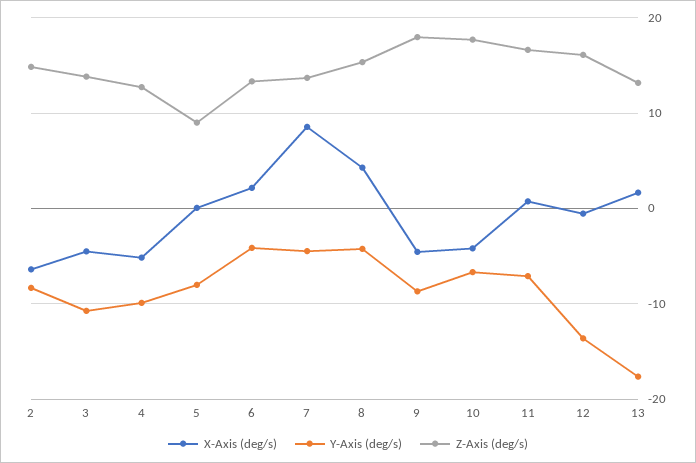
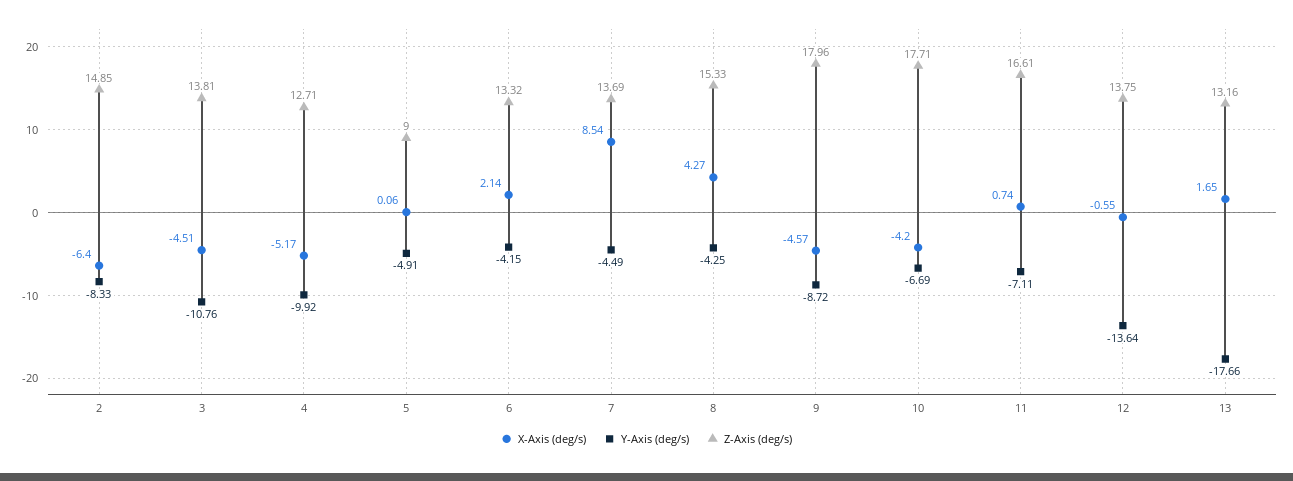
  {
    "X-Axis (deg/s)": {
      "2": -6.4,
      "3": -4.51,
      "4": -5.17,
      "5": 0.06,
      "6": 2.14,
      "7": 8.54,
      "8": 4.27,
      "9": -4.57,
      "10": -4.2,
      "11": 0.74,
      "12": -0.55,
      "13": 1.65
    },
    "Y-Axis (deg/s)": {
      "2": -8.33,
      "3": -10.76,
      "4": -9.92,
-     "5": -8,
+     "5": -4.91,
      "6": -4.15,
      "7": -4.49,
      "8": -4.25,
      "9": -8.72,
      "10": -6.69,
      "11": -7.11,
      "12": -13.64,
      "13": -17.66
    },
    "Z-Axis (deg/s)": {
      "2": 14.85,
      "3": 13.81,
      "4": 12.71,
      "5": 9,
      "6": 13.32,
      "7": 13.69,
      "8": 15.33,
      "9": 17.96,
      "10": 17.71,
      "11": 16.61,
-     "12": 16,
+     "12": 13.75,
      "13": 13.16
    }
  }

